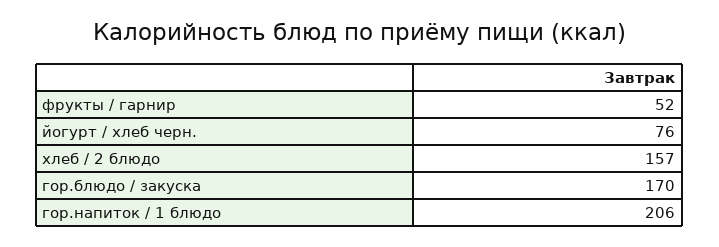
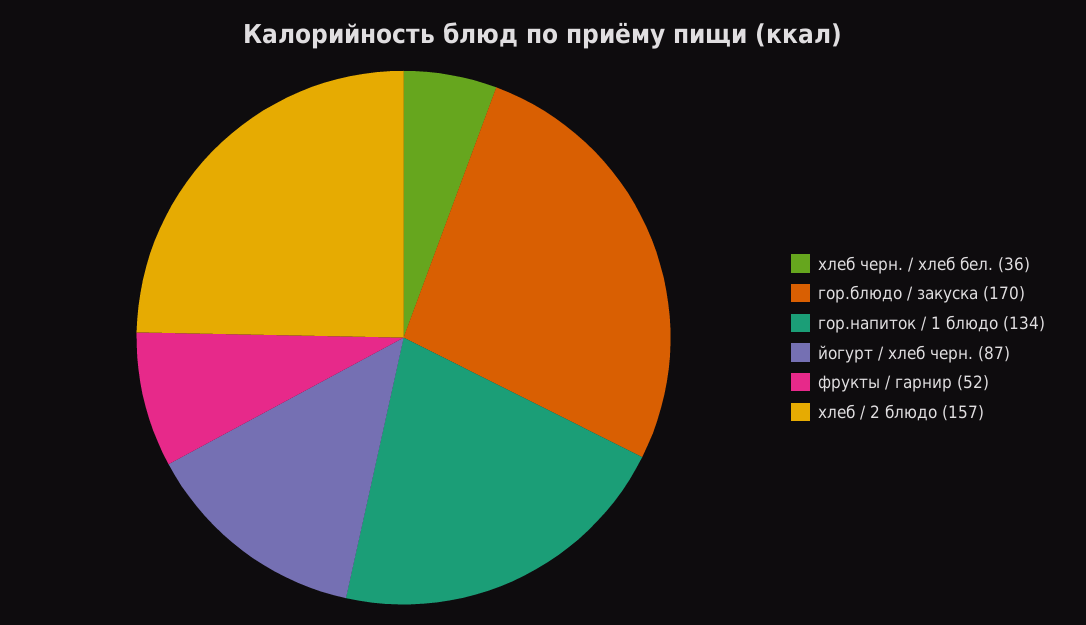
  {
    "фрукты / гарнир": 52,
-   "йогурт / хлеб черн.": 76,
+   "йогурт / хлеб черн.": 87,
    "хлеб / 2 блюдо": 157,
    "гор.блюдо / закуска": 170,
-   "гор.напиток / 1 блюдо": 206
+   "гор.напиток / 1 блюдо": 134,
+   "хлеб черн. / хлеб бел.": 36
  }

